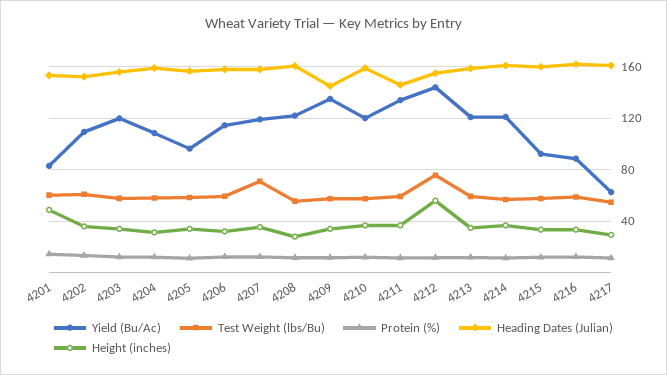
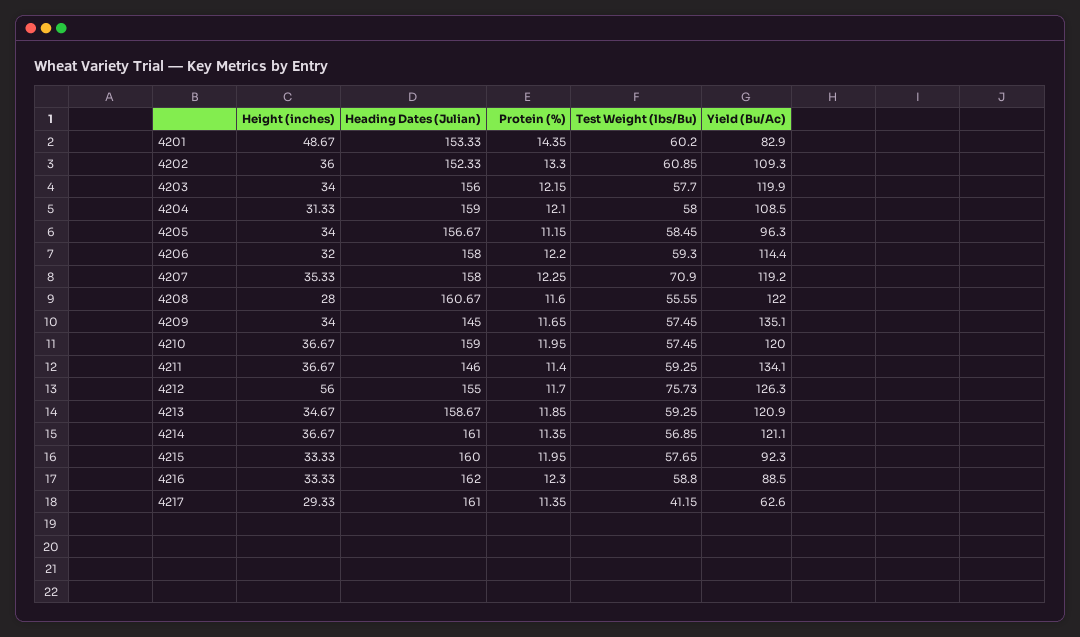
  {
    "Yield (Bu/Ac)": {
      "4201": 82.9,
      "4202": 109.3,
      "4203": 119.9,
      "4204": 108.5,
      "4205": 96.3,
      "4206": 114.4,
      "4207": 119.2,
      "4208": 122,
      "4209": 135.1,
      "4210": 120,
      "4211": 134.1,
-     "4212": 145,
+     "4212": 126.3,
      "4213": 120.9,
      "4214": 121.1,
      "4215": 92.3,
      "4216": 88.5,
      "4217": 62.6
    },
    "Test Weight (lbs/Bu)": {
      "4201": 60.2,
      "4202": 60.85,
      "4203": 57.7,
      "4204": 58,
      "4205": 58.45,
      "4206": 59.3,
      "4207": 70.9,
      "4208": 55.55,
      "4209": 57.45,
      "4210": 57.45,
      "4211": 59.25,
      "4212": 75.73,
      "4213": 59.25,
      "4214": 56.85,
      "4215": 57.65,
      "4216": 58.8,
-     "4217": 55
+     "4217": 41.15
    },
    "Protein (%)": {
      "4201": 14.35,
      "4202": 13.3,
      "4203": 12.15,
      "4204": 12.1,
      "4205": 11.15,
      "4206": 12.2,
      "4207": 12.25,
      "4208": 11.6,
      "4209": 11.65,
      "4210": 11.95,
      "4211": 11.4,
      "4212": 11.7,
      "4213": 11.85,
      "4214": 11.35,
      "4215": 11.95,
      "4216": 12.3,
      "4217": 11.35
    },
    "Heading Dates (Julian)": {
      "4201": 153.33,
      "4202": 152.33,
      "4203": 156,
      "4204": 159,
      "4205": 156.67,
      "4206": 158,
      "4207": 158,
      "4208": 160.67,
      "4209": 145,
      "4210": 159,
      "4211": 146,
      "4212": 155,
      "4213": 158.67,
      "4214": 161,
      "4215": 160,
      "4216": 162,
      "4217": 161
    },
    "Height (inches)": {
      "4201": 48.67,
      "4202": 36,
      "4203": 34,
      "4204": 31.33,
      "4205": 34,
      "4206": 32,
      "4207": 35.33,
      "4208": 28,
      "4209": 34,
      "4210": 36.67,
      "4211": 36.67,
      "4212": 56,
      "4213": 34.67,
      "4214": 36.67,
      "4215": 33.33,
      "4216": 33.33,
      "4217": 29.33
    }
  }

